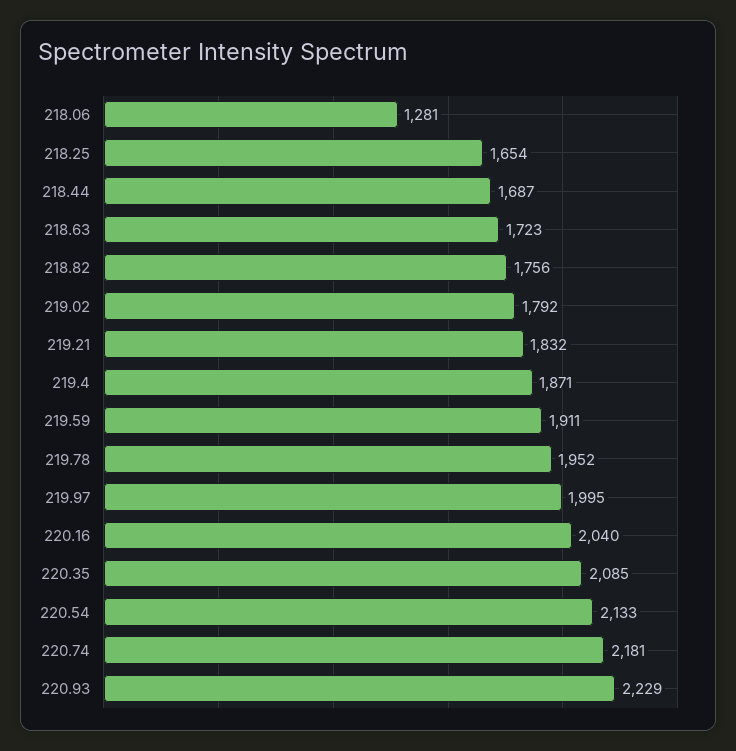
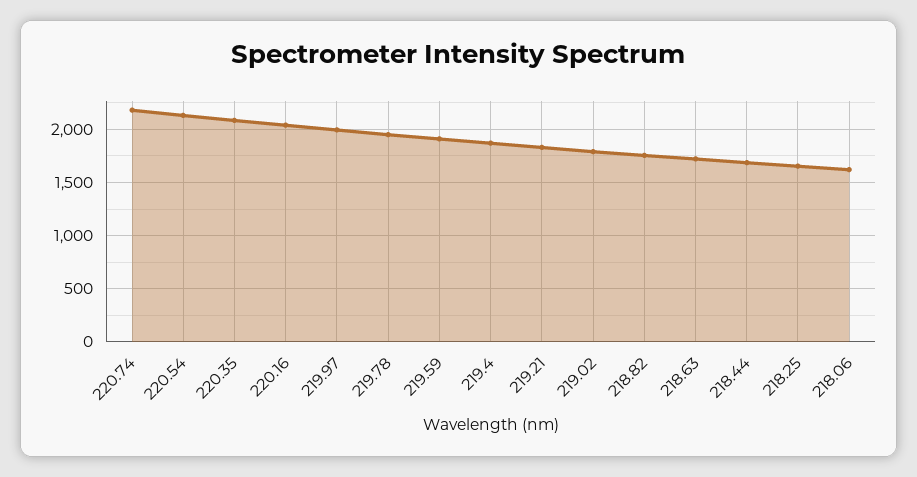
  {
-   "218.06": 1281,
+   "218.06": 1600,
    "218.25": 1654,
    "218.44": 1687,
    "218.63": 1723,
    "218.82": 1756,
    "219.02": 1792,
    "219.21": 1832,
    "219.4": 1871,
    "219.59": 1911,
    "219.78": 1952,
    "219.97": 1995,
    "220.16": 2040,
    "220.35": 2085,
    "220.54": 2133,
-   "220.74": 2181,
+   "220.74": 2181
-   "220.93": 2229
  }

